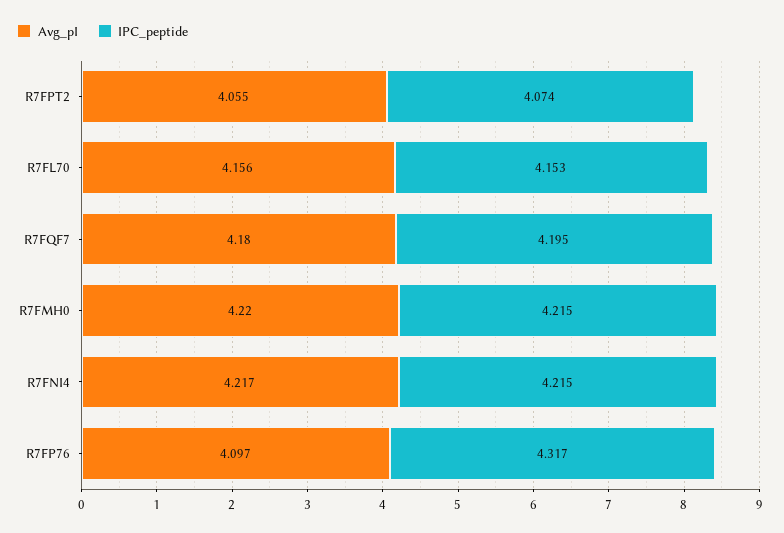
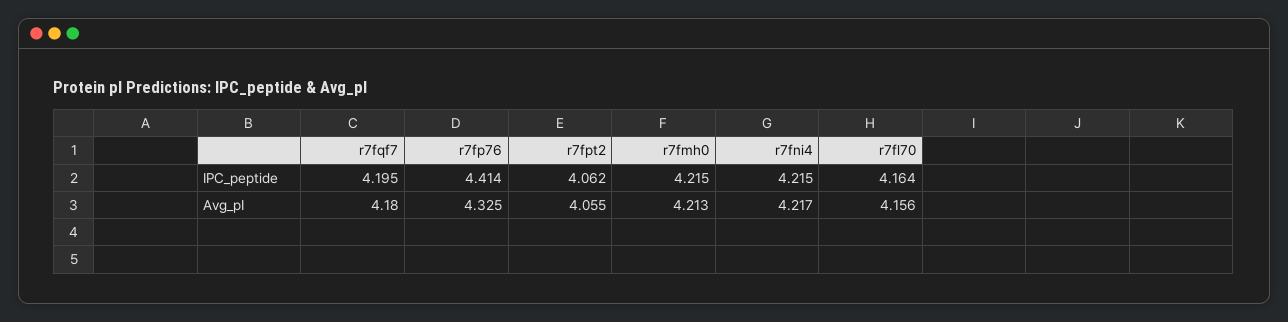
  {
    "Avg_pI": {
      "R7FPT2": 4.055,
      "R7FL70": 4.156,
      "R7FQF7": 4.18,
-     "R7FMH0": 4.22,
+     "R7FMH0": 4.213,
      "R7FNI4": 4.217,
-     "R7FP76": 4.097
+     "R7FP76": 4.325
    },
    "IPC_peptide": {
-     "R7FPT2": 4.074,
+     "R7FPT2": 4.062,
-     "R7FL70": 4.153,
+     "R7FL70": 4.164,
      "R7FQF7": 4.195,
      "R7FMH0": 4.215,
      "R7FNI4": 4.215,
-     "R7FP76": 4.317
+     "R7FP76": 4.414
    }
  }

